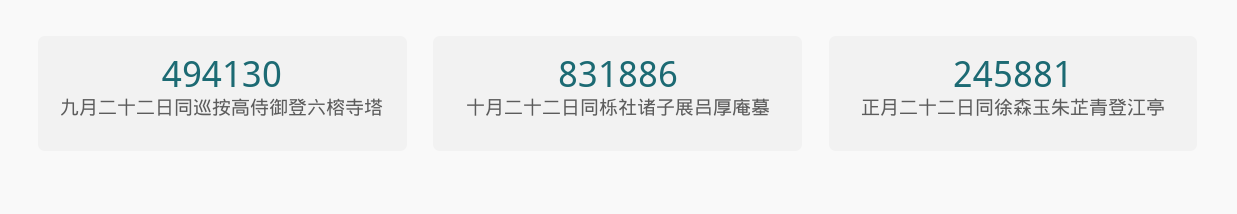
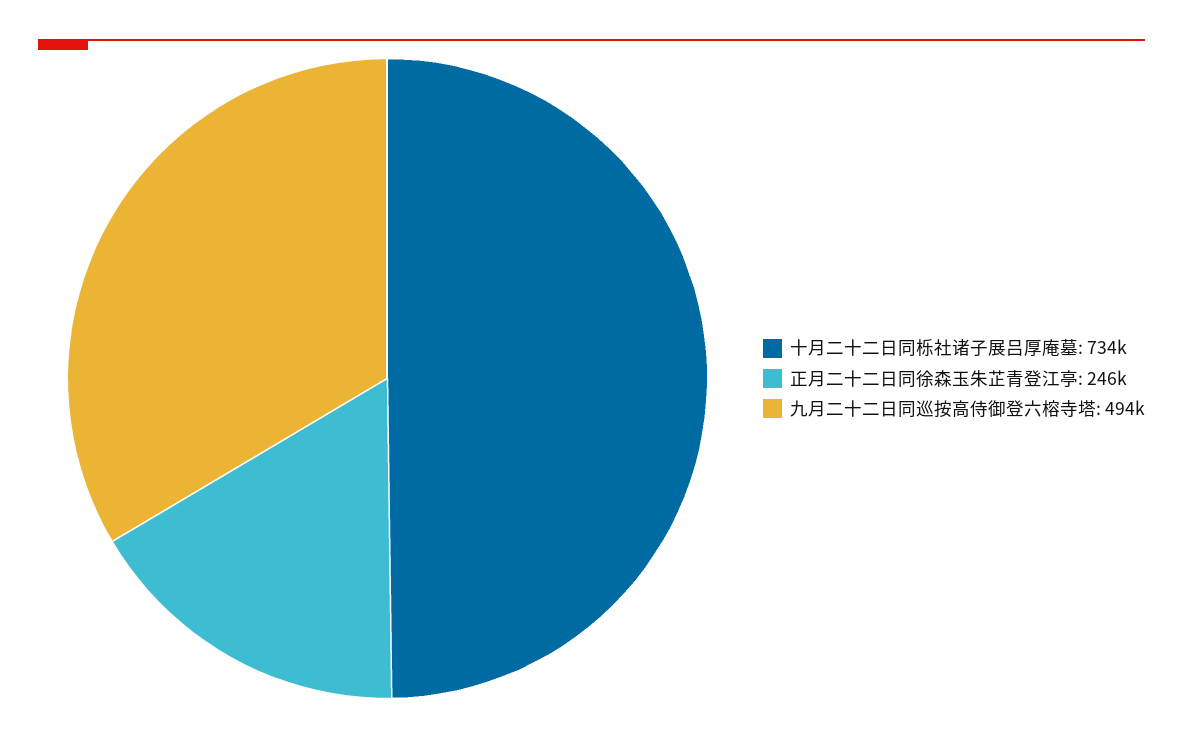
  {
    "九月二十二日同巡按高侍御登六榕寺塔": 494130,
-   "十月二十二日同栎社诸子展吕厚庵墓": 831886,
+   "十月二十二日同栎社诸子展吕厚庵墓": 734000,
    "正月二十二日同徐森玉朱芷青登江亭": 245881
  }

